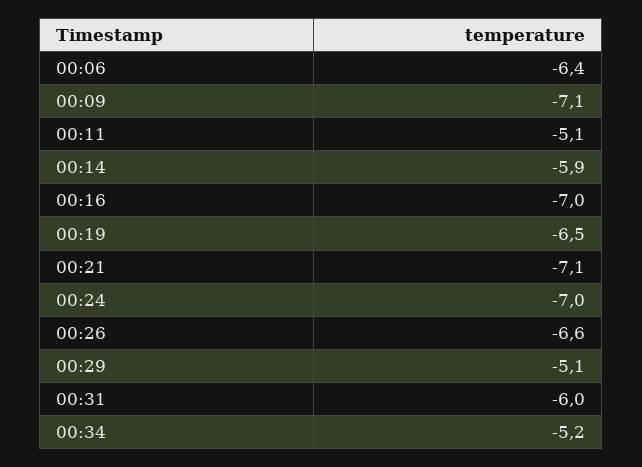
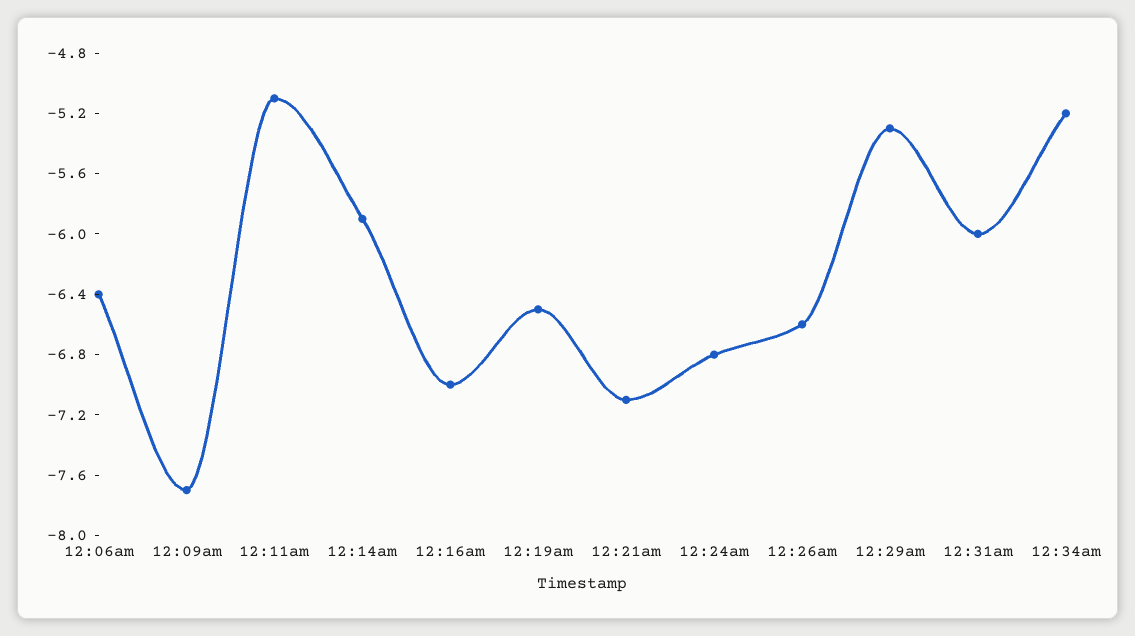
  {
    "00:06": -6.4,
-   "00:09": -7.1,
+   "00:09": -7.7,
    "00:11": -5.1,
    "00:14": -5.9,
    "00:16": -7,
    "00:19": -6.5,
    "00:21": -7.1,
-   "00:24": -7,
+   "00:24": -6.8,
    "00:26": -6.6,
-   "00:29": -5.1,
+   "00:29": -5.3,
    "00:31": -6,
    "00:34": -5.2
  }

